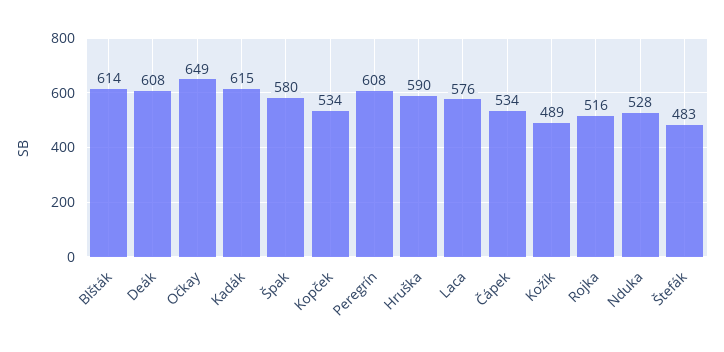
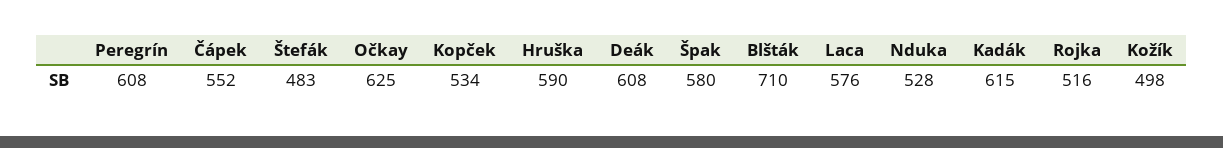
  {
-   "Blšták": 614,
+   "Blšták": 710,
    "Deák": 608,
-   "Očkay": 649,
+   "Očkay": 625,
    "Kadák": 615,
    "Špak": 580,
    "Kopček": 534,
    "Peregrín": 608,
    "Hruška": 590,
    "Laca": 576,
-   "Čápek": 534,
+   "Čápek": 552,
-   "Kožík": 489,
+   "Kožík": 498,
    "Rojka": 516,
    "Nduka": 528,
    "Štefák": 483
  }

